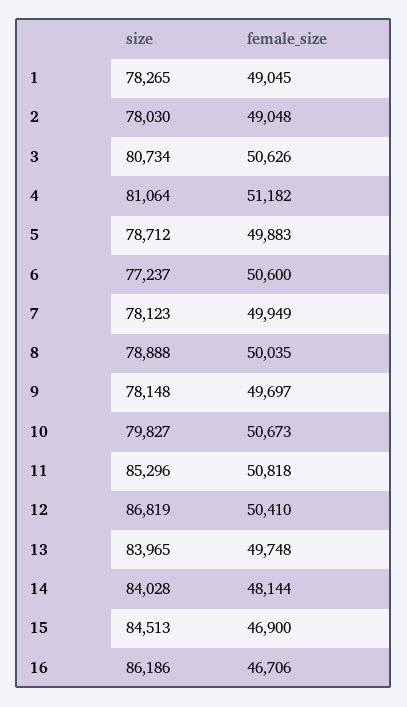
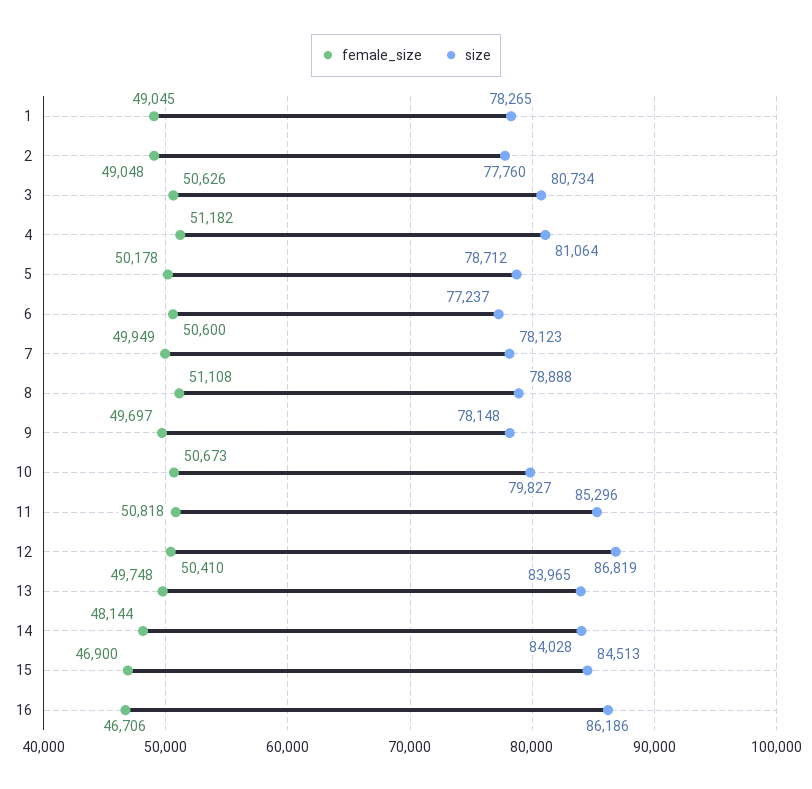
  {
    "size": {
      "1": 78265,
-     "2": 78030,
+     "2": 77760,
      "3": 80734,
      "4": 81064,
      "5": 78712,
      "6": 77237,
      "7": 78123,
      "8": 78888,
      "9": 78148,
      "10": 79827,
      "11": 85296,
      "12": 86819,
      "13": 83965,
      "14": 84028,
      "15": 84513,
      "16": 86186
    },
    "female_size": {
      "1": 49045,
      "2": 49048,
      "3": 50626,
      "4": 51182,
-     "5": 49883,
+     "5": 50178,
      "6": 50600,
      "7": 49949,
-     "8": 50035,
+     "8": 51108,
      "9": 49697,
      "10": 50673,
      "11": 50818,
      "12": 50410,
      "13": 49748,
      "14": 48144,
      "15": 46900,
      "16": 46706
    }
  }

